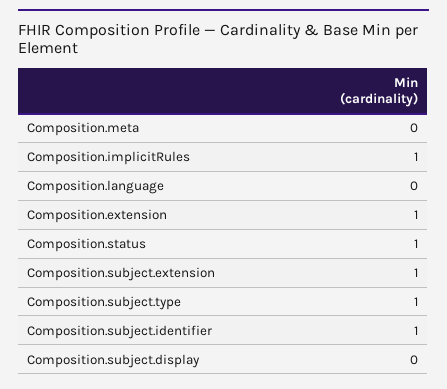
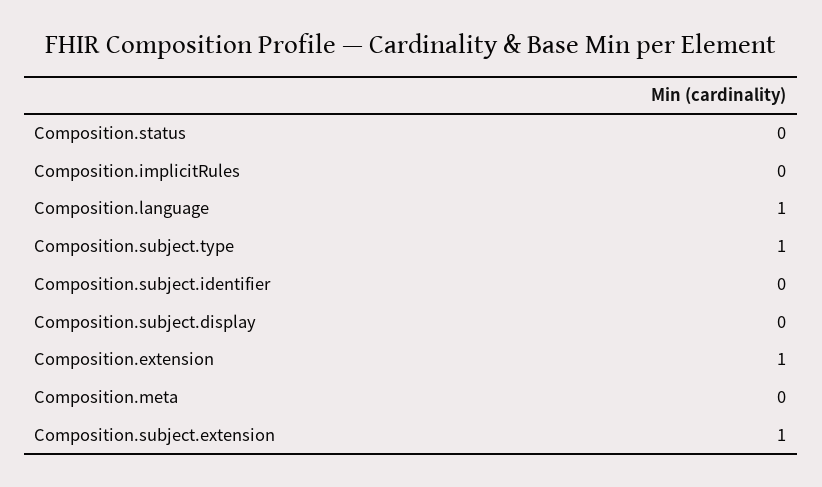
  {
    "Composition.meta": 0,
-   "Composition.implicitRules": 1,
+   "Composition.implicitRules": 0,
-   "Composition.language": 0,
+   "Composition.language": 1,
    "Composition.extension": 1,
-   "Composition.status": 1,
+   "Composition.status": 0,
    "Composition.subject.extension": 1,
    "Composition.subject.type": 1,
-   "Composition.subject.identifier": 1,
+   "Composition.subject.identifier": 0,
    "Composition.subject.display": 0
  }

